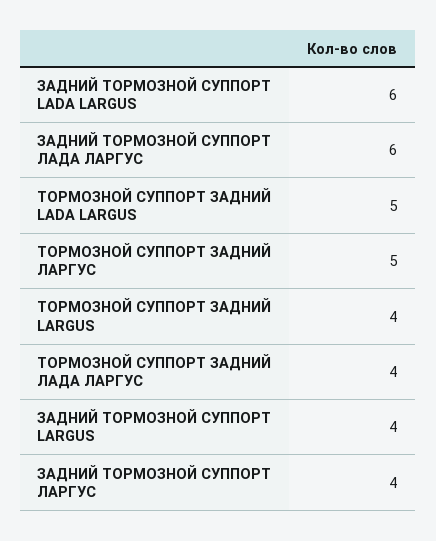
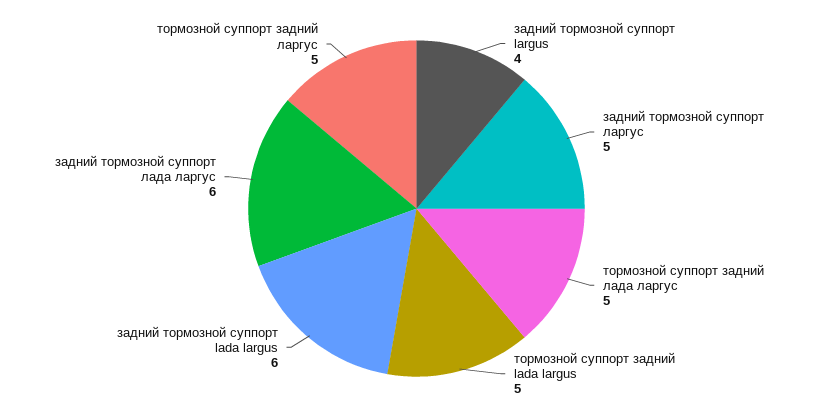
  {
    "ЗАДНИЙ ТОРМОЗНОЙ СУППОРТ LADA LARGUS": 6,
    "ЗАДНИЙ ТОРМОЗНОЙ СУППОРТ ЛАДА ЛАРГУС": 6,
    "ТОРМОЗНОЙ СУППОРТ ЗАДНИЙ LADA LARGUS": 5,
    "ТОРМОЗНОЙ СУППОРТ ЗАДНИЙ ЛАРГУС": 5,
-   "ТОРМОЗНОЙ СУППОРТ ЗАДНИЙ LARGUS": 4,
-   "ТОРМОЗНОЙ СУППОРТ ЗАДНИЙ ЛАДА ЛАРГУС": 4,
+   "ТОРМОЗНОЙ СУППОРТ ЗАДНИЙ ЛАДА ЛАРГУС": 5,
    "ЗАДНИЙ ТОРМОЗНОЙ СУППОРТ LARGUS": 4,
-   "ЗАДНИЙ ТОРМОЗНОЙ СУППОРТ ЛАРГУС": 4
+   "ЗАДНИЙ ТОРМОЗНОЙ СУППОРТ ЛАРГУС": 5
  }

